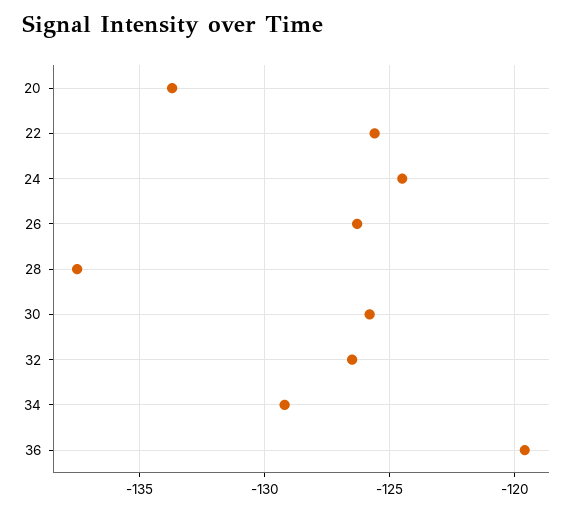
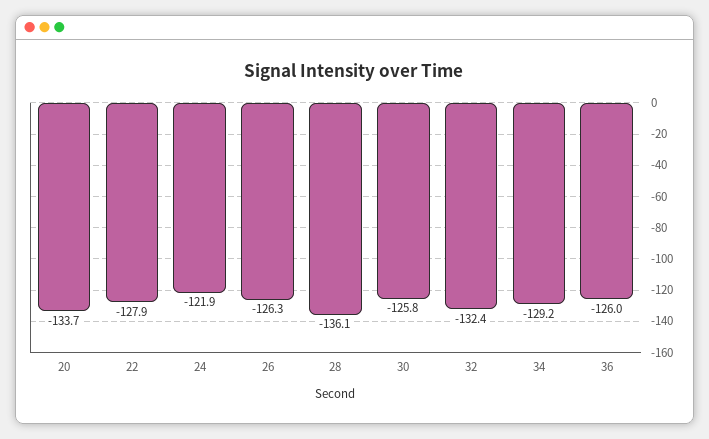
  {
    "20": -133.7,
-   "22": -125.5,
+   "22": -127.9,
-   "24": -124.5,
+   "24": -121.9,
    "26": -126.3,
-   "28": -137.5,
+   "28": -136.1,
    "30": -125.8,
-   "32": -126.5,
+   "32": -132.4,
    "34": -129.2,
-   "36": -119.5
+   "36": -126
  }

